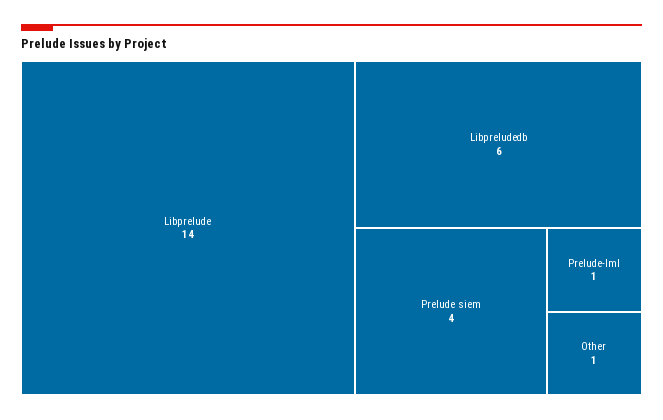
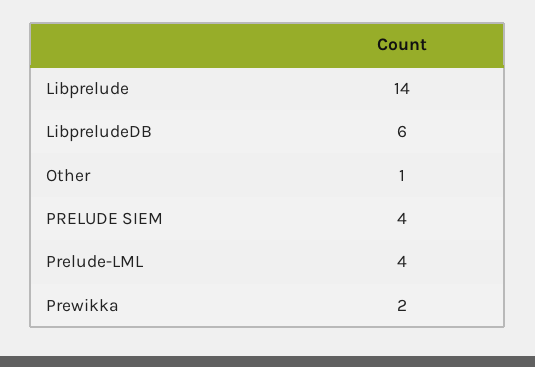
  {
    "Libprelude": 14,
    "Libpreludedb": 6,
    "Prelude siem": 4,
-   "Prelude-lml": 1,
+   "Prelude-lml": 4,
-   "Other": 1
+   "Other": 1,
+   "Prewikka": 2
  }

